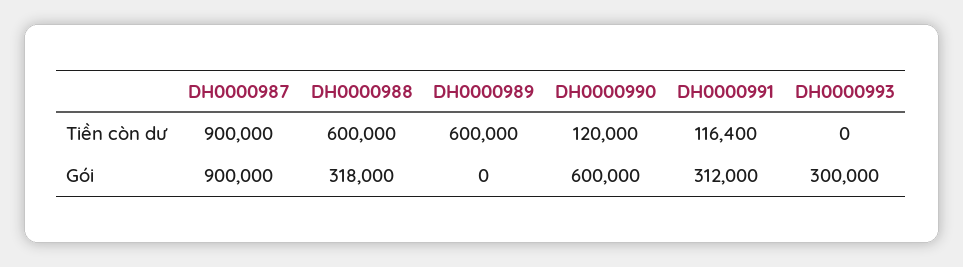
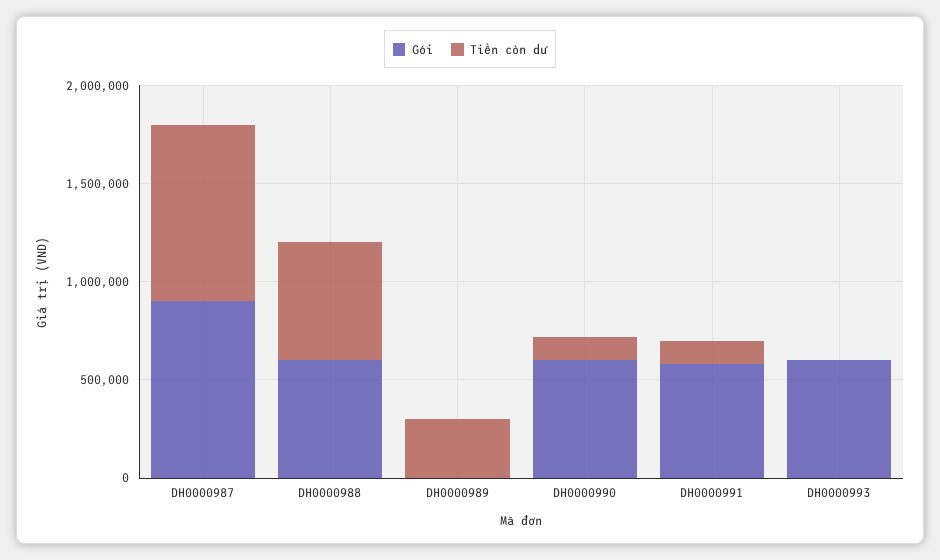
  {
    "Tiền còn dư": {
      "DH0000987": 900000,
      "DH0000988": 600000,
-     "DH0000989": 600000,
+     "DH0000989": 300000,
      "DH0000990": 120000,
      "DH0000991": 116400,
      "DH0000993": 0
    },
    "Gói": {
      "DH0000987": 900000,
-     "DH0000988": 318000,
+     "DH0000988": 600000,
      "DH0000989": 0,
      "DH0000990": 600000,
-     "DH0000991": 312000,
+     "DH0000991": 600000,
-     "DH0000993": 300000
+     "DH0000993": 600000
    }
  }

